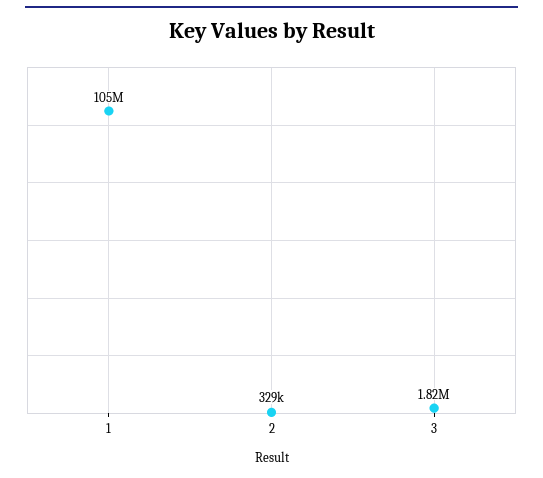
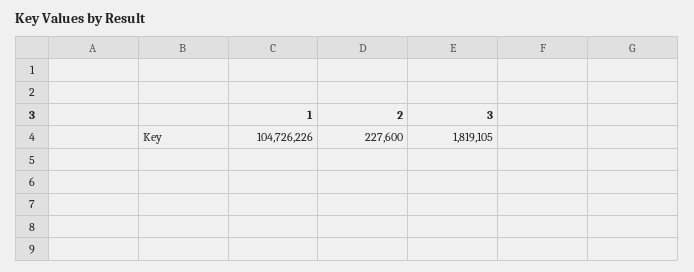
  {
    "1": 104726226,
-   "2": 329000,
+   "2": 227600,
    "3": 1819105
  }

